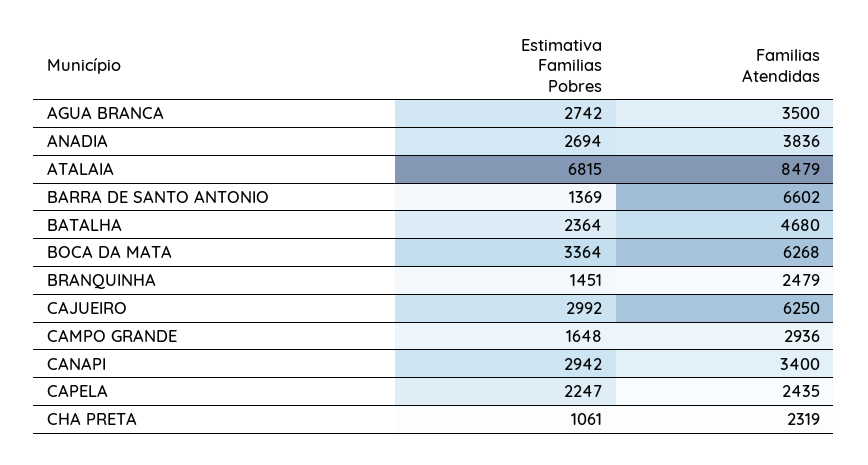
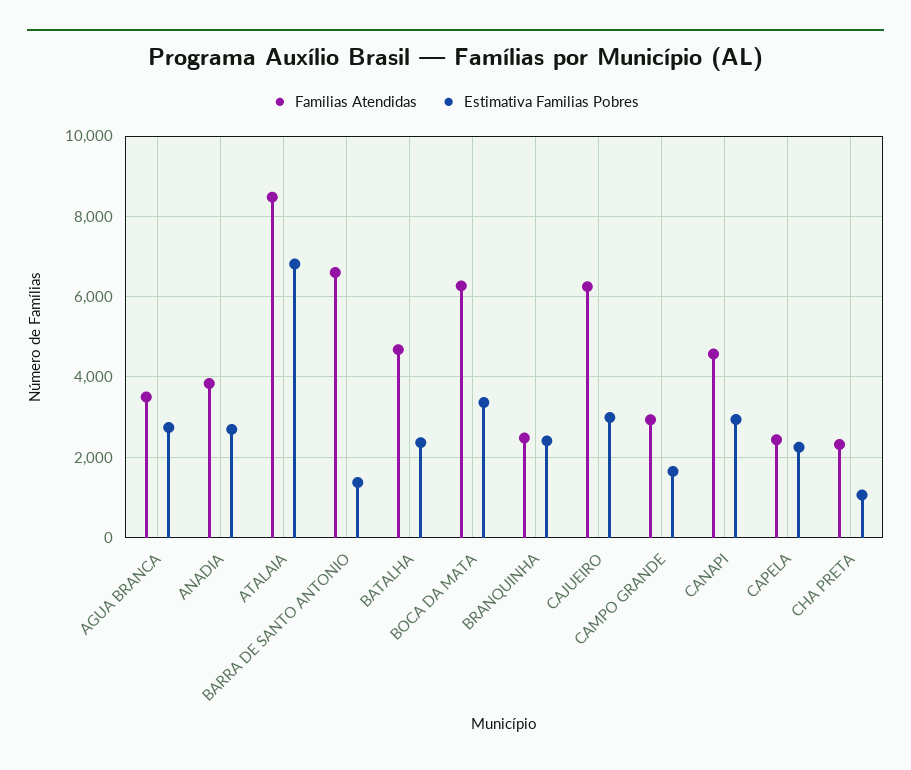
  {
    "Estimativa Familias Pobres": {
      "AGUA BRANCA": 2742,
      "ANADIA": 2694,
      "ATALAIA": 6815,
      "BARRA DE SANTO ANTONIO": 1369,
      "BATALHA": 2364,
      "BOCA DA MATA": 3364,
-     "BRANQUINHA": 1451,
+     "BRANQUINHA": 2400,
      "CAJUEIRO": 2992,
      "CAMPO GRANDE": 1648,
      "CANAPI": 2942,
      "CAPELA": 2247,
      "CHA PRETA": 1061
    },
    "Familias Atendidas": {
      "AGUA BRANCA": 3500,
      "ANADIA": 3836,
      "ATALAIA": 8479,
      "BARRA DE SANTO ANTONIO": 6602,
      "BATALHA": 4680,
      "BOCA DA MATA": 6268,
      "BRANQUINHA": 2479,
      "CAJUEIRO": 6250,
      "CAMPO GRANDE": 2936,
-     "CANAPI": 3400,
+     "CANAPI": 4600,
      "CAPELA": 2435,
      "CHA PRETA": 2319
    }
  }

